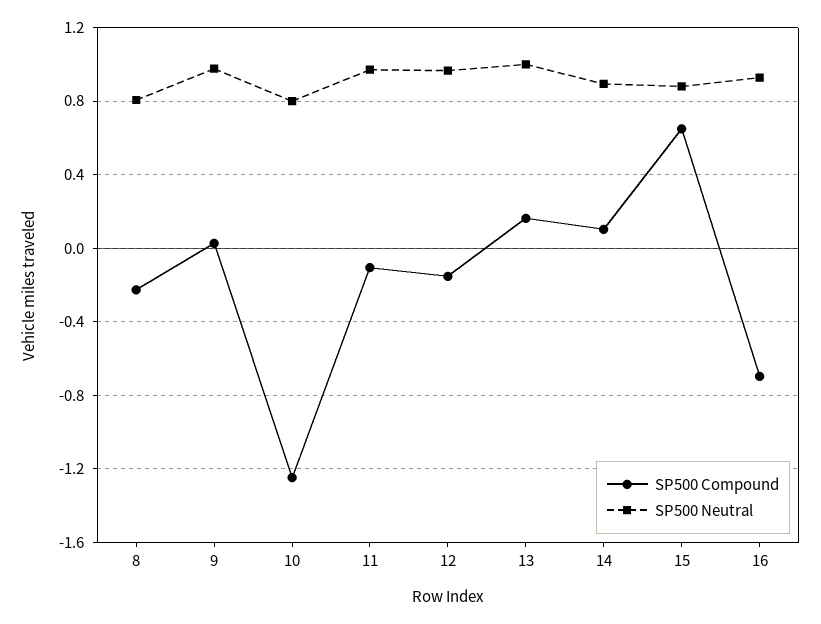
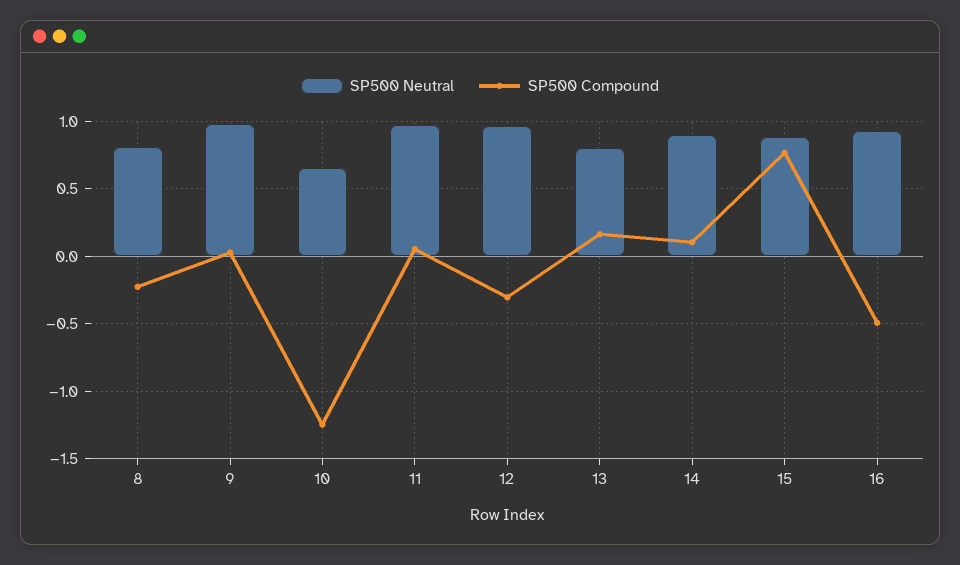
  {
    "SP500 Compound": {
      "8": -0.25,
      "9": 0.05,
      "10": -1.25,
-     "11": -0.1,
+     "11": 0.05,
-     "12": -0.15,
+     "12": -0.3,
      "13": 0.15,
      "14": 0.1,
-     "15": 0.65,
+     "15": 0.75,
-     "16": -0.7
+     "16": -0.5
    },
    "SP500 Neutral": {
      "8": 0.8,
      "9": 1,
-     "10": 0.8,
+     "10": 0.65,
      "11": 0.95,
      "12": 0.95,
-     "13": 1,
+     "13": 0.8,
      "14": 0.9,
      "15": 0.9,
      "16": 0.95
    }
  }

